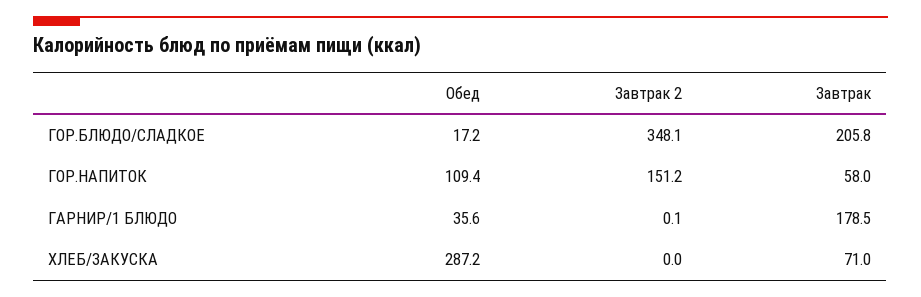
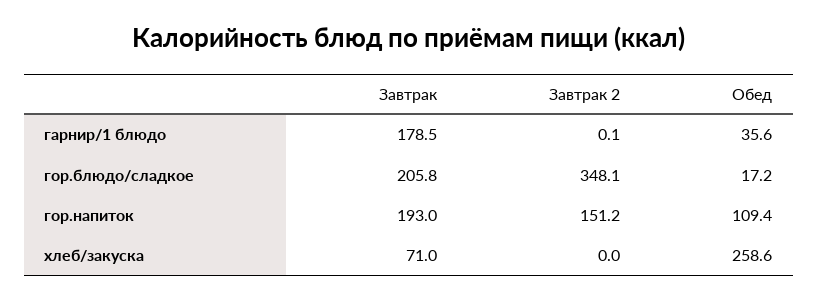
  {
    "Обед": {
      "ГОР.БЛЮДО/СЛАДКОЕ": 17.2,
      "ГОР.НАПИТОК": 109.4,
      "ГАРНИР/1 БЛЮДО": 35.6,
-     "ХЛЕБ/ЗАКУСКА": 287.2
+     "ХЛЕБ/ЗАКУСКА": 258.6
    },
    "Завтрак 2": {
      "ГОР.БЛЮДО/СЛАДКОЕ": 348.1,
      "ГОР.НАПИТОК": 151.2,
      "ГАРНИР/1 БЛЮДО": 0.1,
      "ХЛЕБ/ЗАКУСКА": 0
    },
    "Завтрак": {
      "ГОР.БЛЮДО/СЛАДКОЕ": 205.8,
-     "ГОР.НАПИТОК": 58,
+     "ГОР.НАПИТОК": 193,
      "ГАРНИР/1 БЛЮДО": 178.5,
      "ХЛЕБ/ЗАКУСКА": 71
    }
  }

